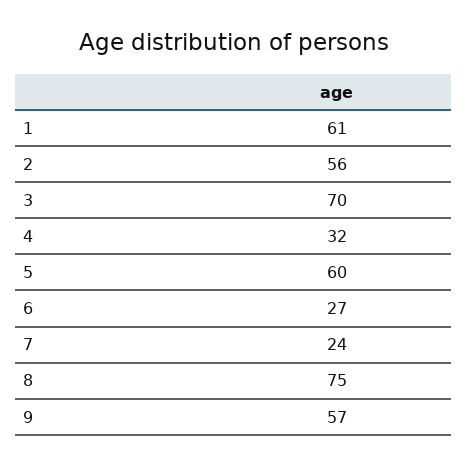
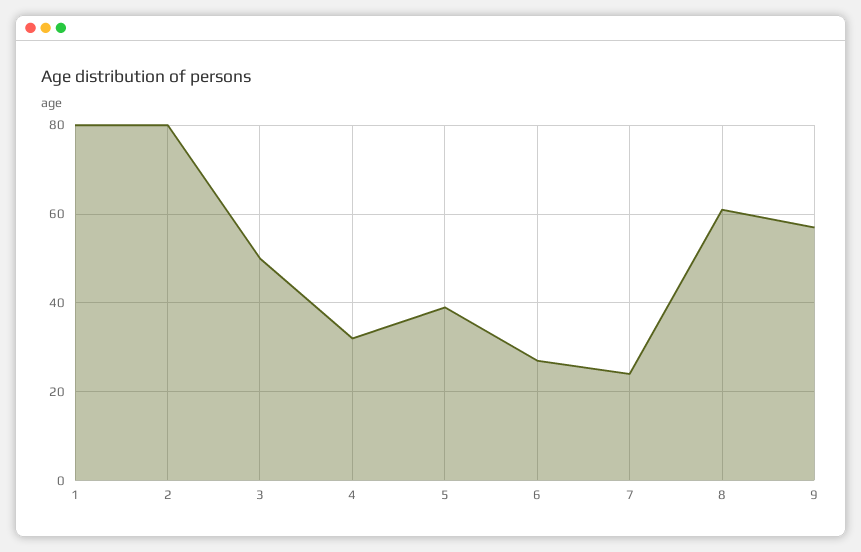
  {
-   "1": 61,
+   "1": 80,
-   "2": 56,
+   "2": 80,
-   "3": 70,
+   "3": 50,
    "4": 32,
-   "5": 60,
+   "5": 40,
    "6": 27,
    "7": 24,
-   "8": 75,
+   "8": 60,
    "9": 57
  }

